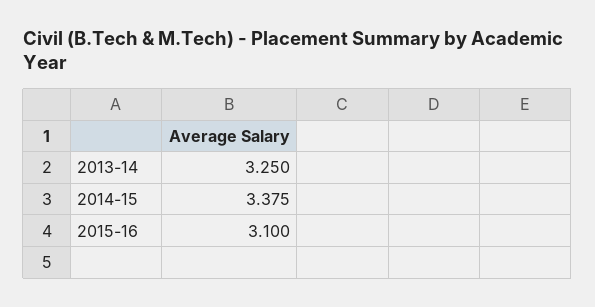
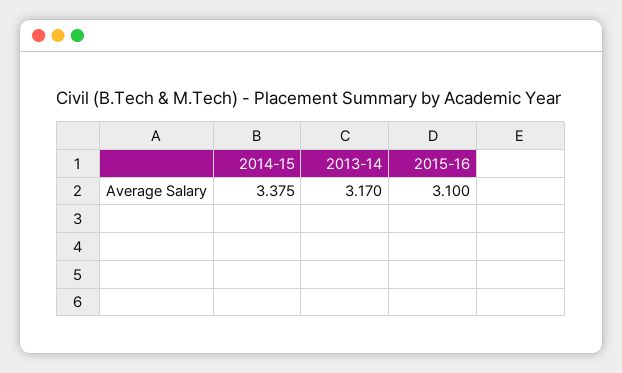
  {
-   "2013-14": 3.25,
+   "2013-14": 3.17,
    "2014-15": 3.375,
    "2015-16": 3.1
  }

